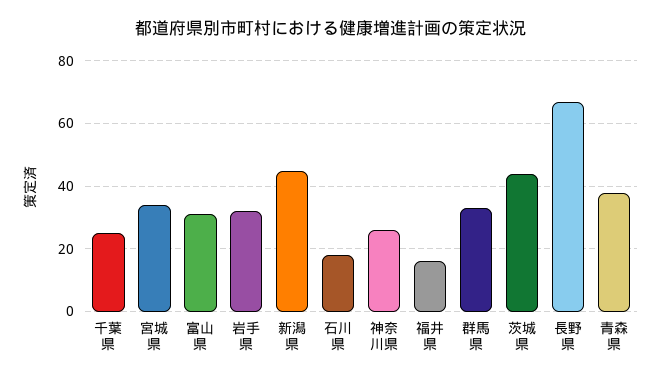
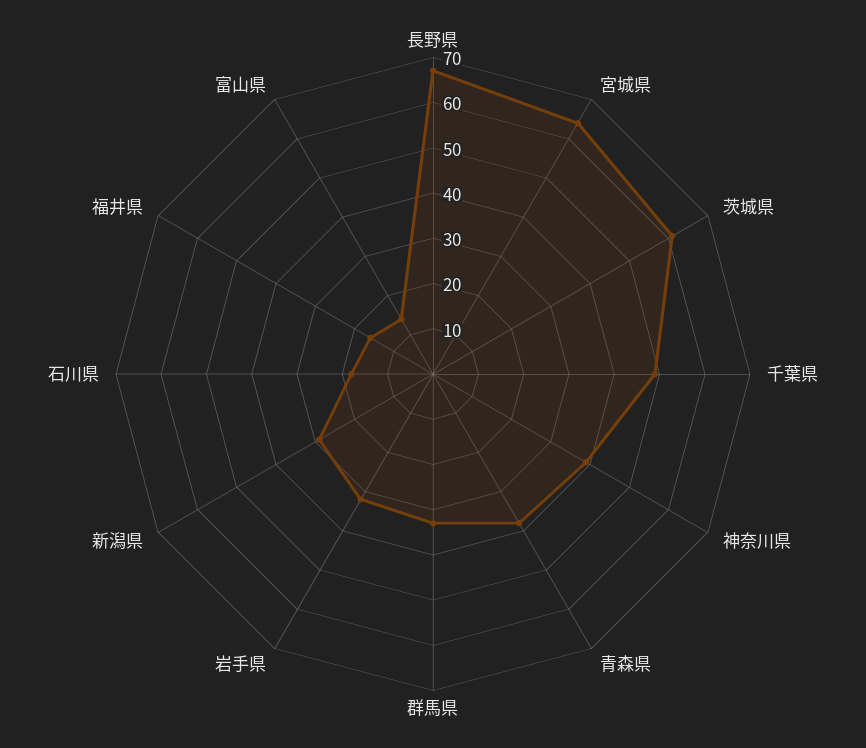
  {
-   "千葉県": 25,
+   "千葉県": 50,
-   "宮城県": 35,
+   "宮城県": 65,
-   "富山県": 30,
+   "富山県": 15,
    "岩手県": 30,
-   "新潟県": 45,
+   "新潟県": 30,
    "石川県": 20,
-   "神奈川県": 25,
+   "神奈川県": 40,
    "福井県": 15,
    "群馬県": 35,
-   "茨城県": 45,
+   "茨城県": 60,
    "長野県": 65,
    "青森県": 40
  }

